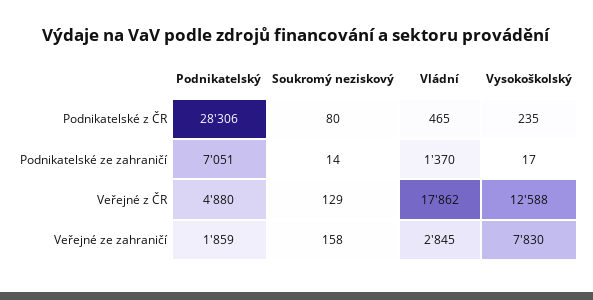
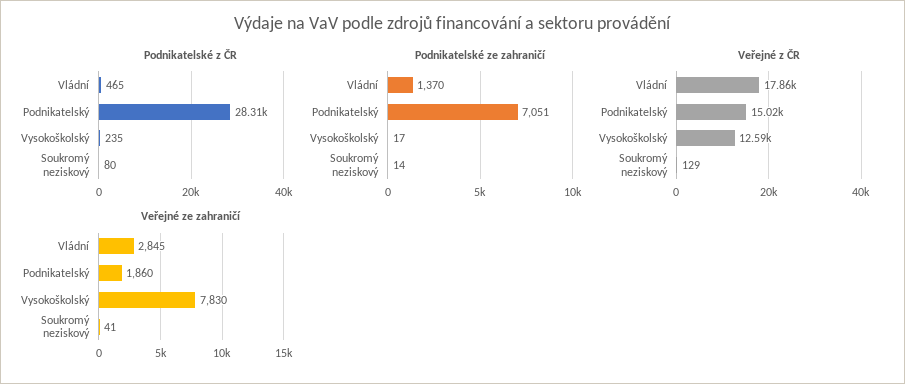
  {
    "Podnikatelské z ČR": {
      "Podnikatelský": 28306,
      "Soukromý neziskový": 80,
      "Vládní": 465,
      "Vysokoškolský": 235
    },
    "Podnikatelské ze zahraničí": {
      "Podnikatelský": 7051,
      "Soukromý neziskový": 14,
      "Vládní": 1370,
      "Vysokoškolský": 17
    },
    "Veřejné z ČR": {
-     "Podnikatelský": 4880,
+     "Podnikatelský": 15020,
      "Soukromý neziskový": 129,
      "Vládní": 17862,
      "Vysokoškolský": 12588
    },
    "Veřejné ze zahraničí": {
-     "Podnikatelský": 1859,
+     "Podnikatelský": 1860,
-     "Soukromý neziskový": 158,
+     "Soukromý neziskový": 41,
      "Vládní": 2845,
      "Vysokoškolský": 7830
    }
  }

